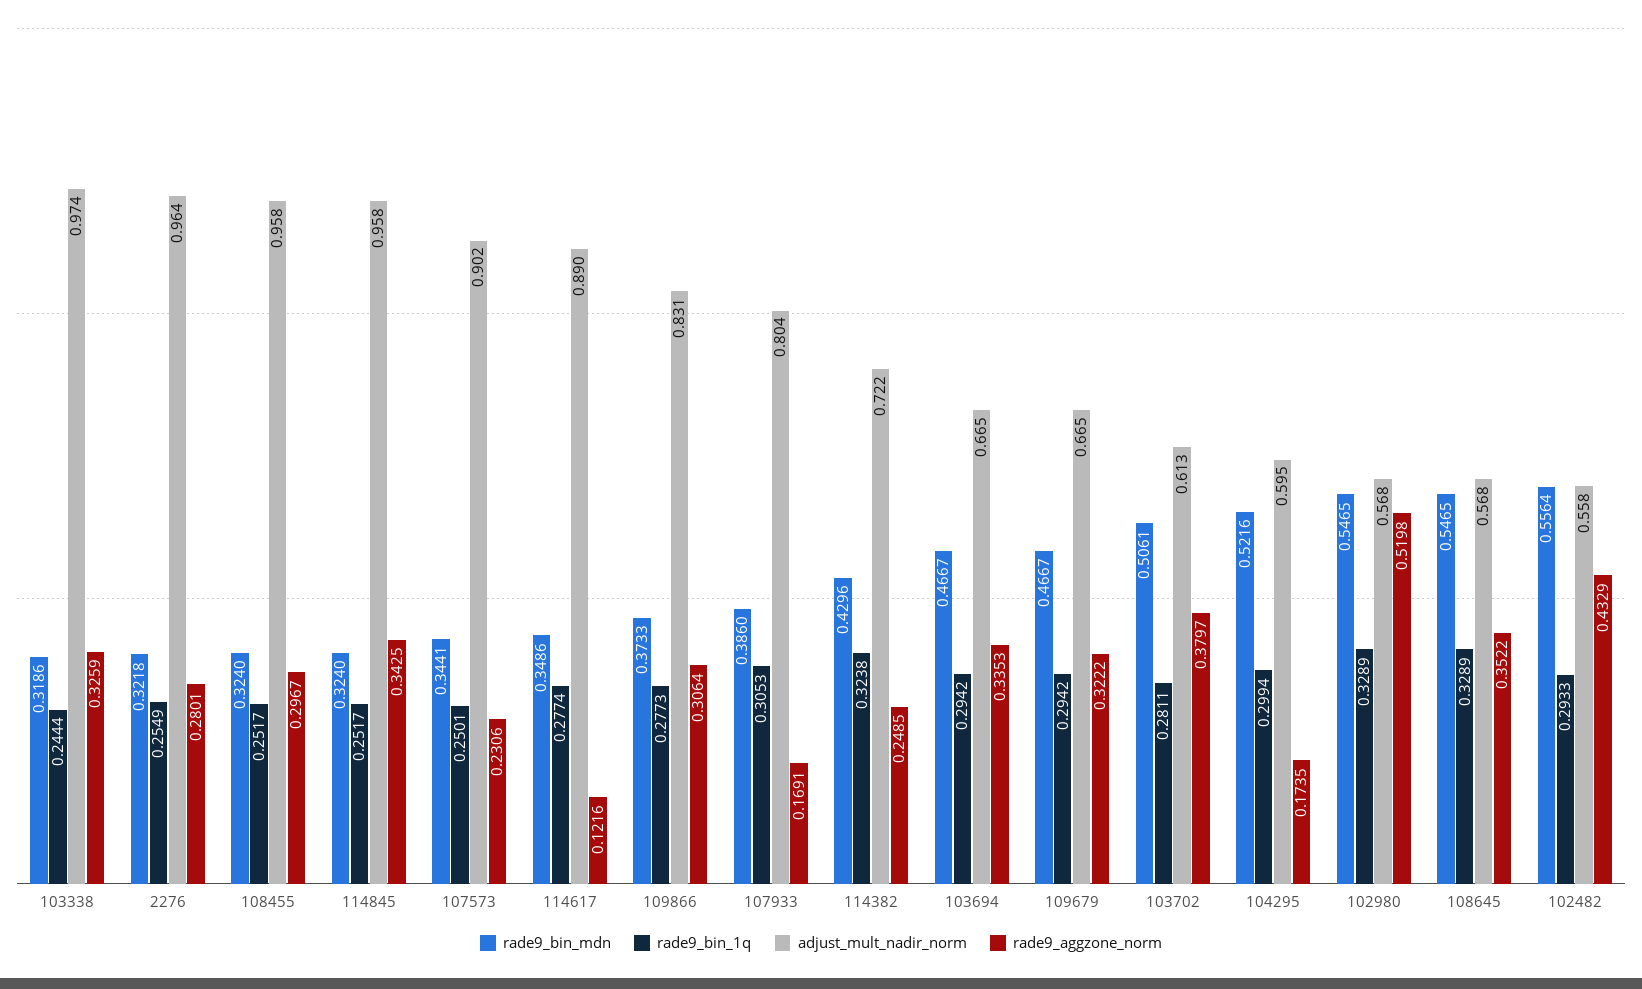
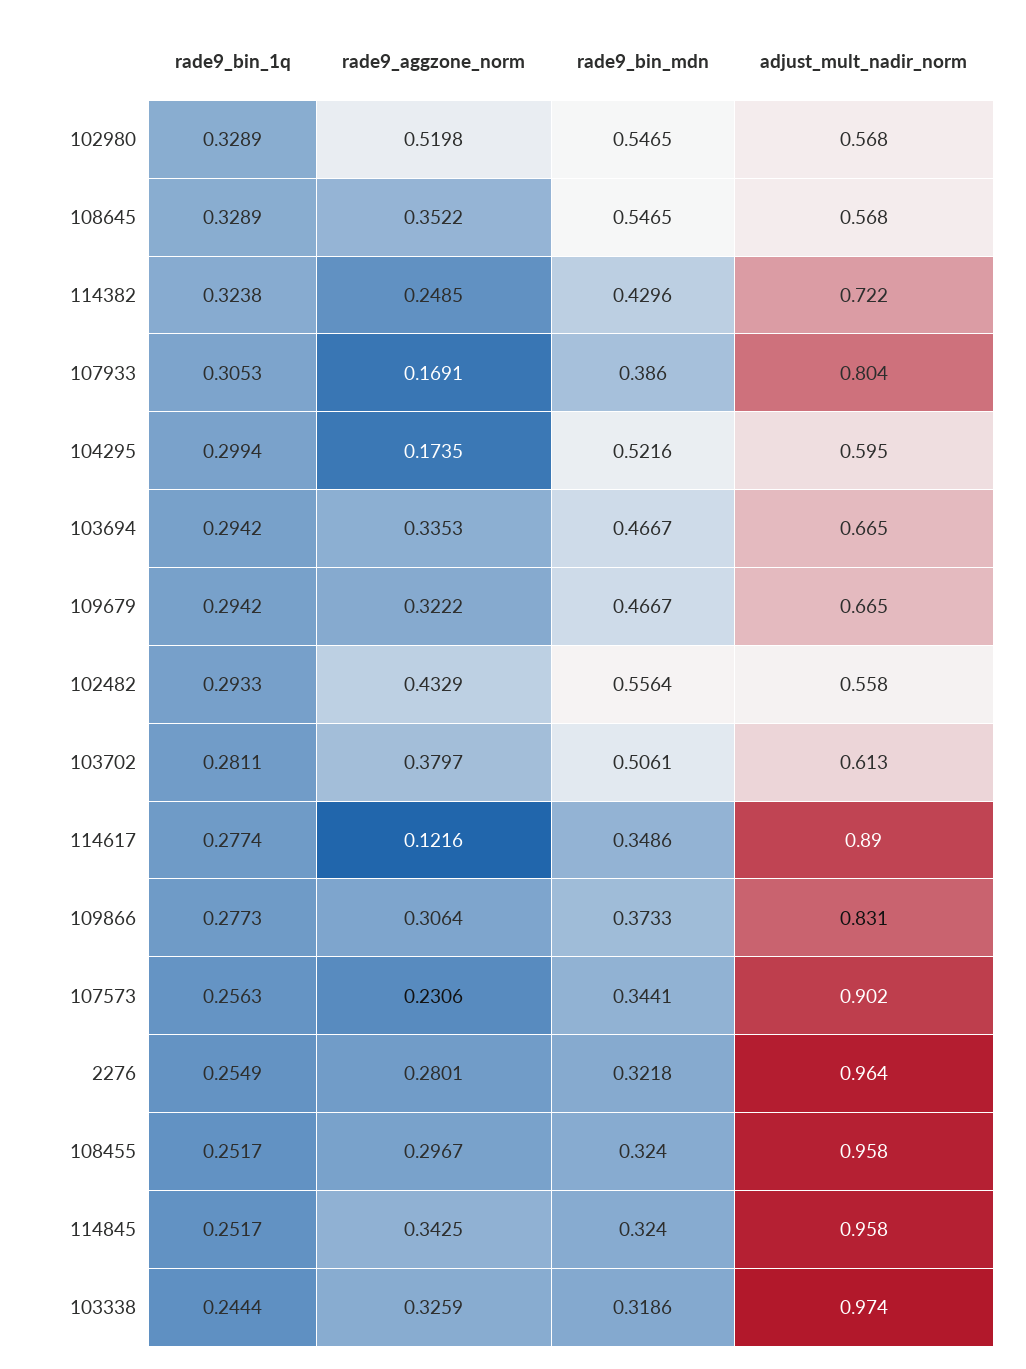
  {
    "rade9_bin_mdn": {
      "103338": 0.3186,
      "2276": 0.3218,
      "108455": 0.324,
      "114845": 0.324,
      "107573": 0.3441,
      "114617": 0.3486,
      "109866": 0.3733,
      "107933": 0.386,
      "114382": 0.4296,
      "103694": 0.4667,
      "109679": 0.4667,
      "103702": 0.5061,
      "104295": 0.5216,
      "102980": 0.5465,
      "108645": 0.5465,
      "102482": 0.5564
    },
    "rade9_bin_1q": {
      "103338": 0.2444,
      "2276": 0.2549,
      "108455": 0.2517,
      "114845": 0.2517,
-     "107573": 0.2501,
+     "107573": 0.2563,
      "114617": 0.2774,
      "109866": 0.2773,
      "107933": 0.3053,
      "114382": 0.3238,
      "103694": 0.2942,
      "109679": 0.2942,
      "103702": 0.2811,
      "104295": 0.2994,
      "102980": 0.3289,
      "108645": 0.3289,
      "102482": 0.2933
    },
    "adjust_mult_nadir_norm": {
      "103338": 0.974,
      "2276": 0.964,
      "108455": 0.958,
      "114845": 0.958,
      "107573": 0.902,
      "114617": 0.89,
      "109866": 0.831,
      "107933": 0.804,
      "114382": 0.722,
      "103694": 0.665,
      "109679": 0.665,
      "103702": 0.613,
      "104295": 0.595,
      "102980": 0.568,
      "108645": 0.568,
      "102482": 0.558
    },
    "rade9_aggzone_norm": {
      "103338": 0.3259,
      "2276": 0.2801,
      "108455": 0.2967,
      "114845": 0.3425,
      "107573": 0.2306,
      "114617": 0.1216,
      "109866": 0.3064,
      "107933": 0.1691,
      "114382": 0.2485,
      "103694": 0.3353,
      "109679": 0.3222,
      "103702": 0.3797,
      "104295": 0.1735,
      "102980": 0.5198,
      "108645": 0.3522,
      "102482": 0.4329
    }
  }

